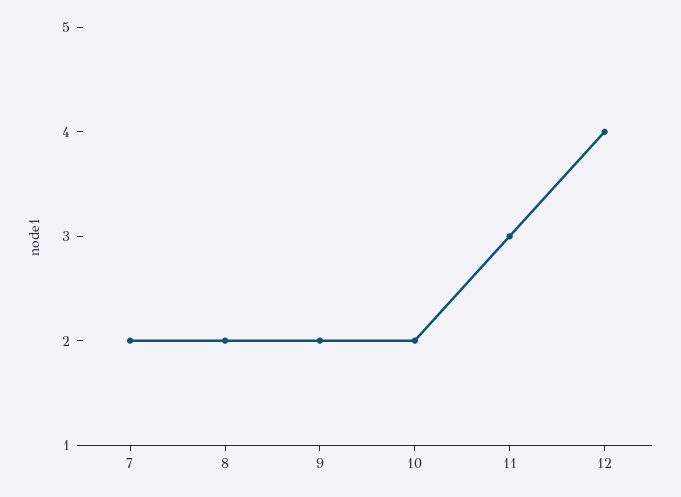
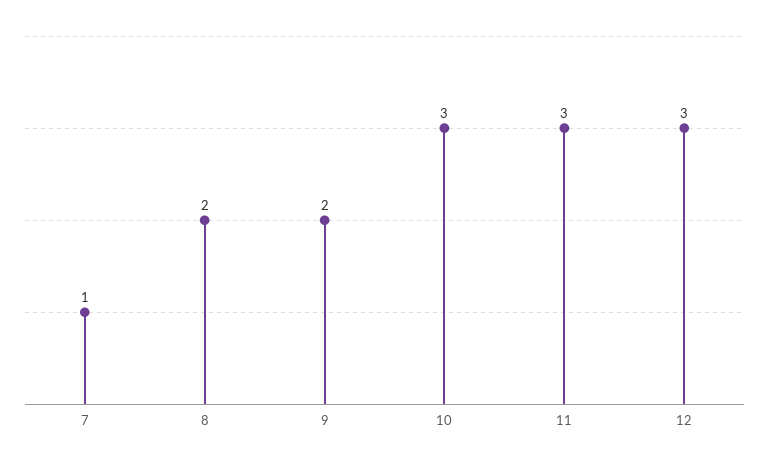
  {
-   "7": 2,
+   "7": 1,
    "8": 2,
    "9": 2,
-   "10": 2,
+   "10": 3,
    "11": 3,
-   "12": 4
+   "12": 3
  }

